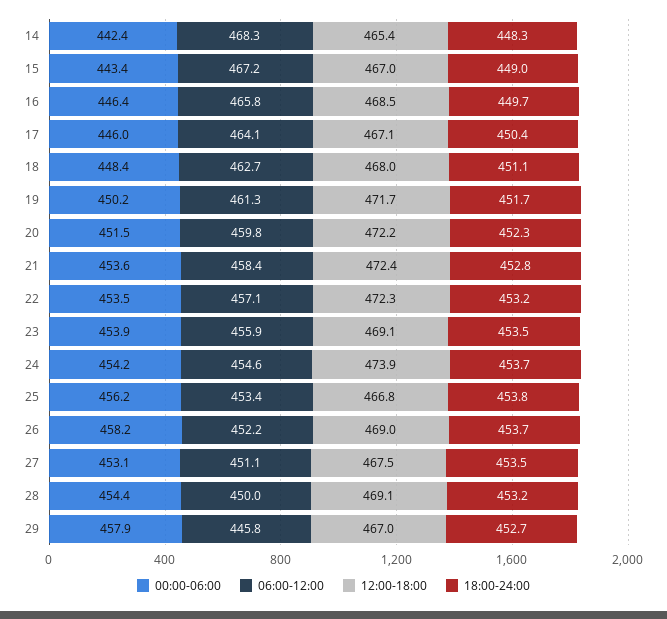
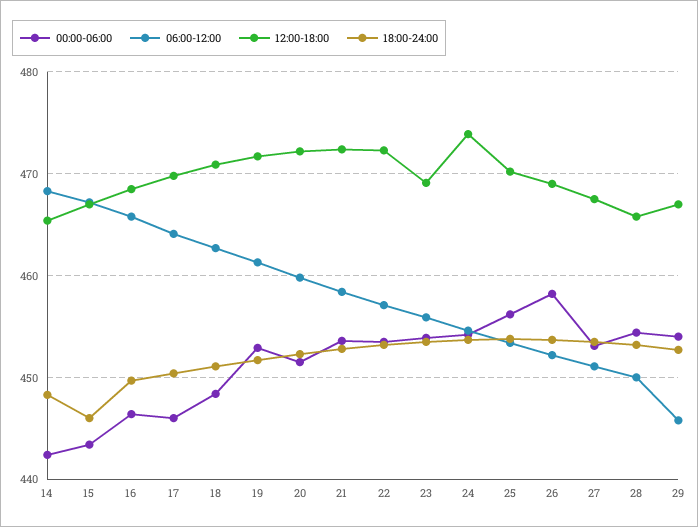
  {
    "00:00-06:00": {
      "14": 442.4,
      "15": 443.4,
      "16": 446.4,
      "17": 446,
      "18": 448.4,
-     "19": 450.2,
+     "19": 453,
      "20": 451.5,
      "21": 453.6,
      "22": 453.5,
      "23": 453.9,
      "24": 454.2,
      "25": 456.2,
      "26": 458.2,
      "27": 453.1,
      "28": 454.4,
-     "29": 457.9
+     "29": 454
    },
    "06:00-12:00": {
      "14": 468.3,
      "15": 467.2,
      "16": 465.8,
      "17": 464.1,
      "18": 462.7,
      "19": 461.3,
      "20": 459.8,
      "21": 458.4,
      "22": 457.1,
      "23": 455.9,
      "24": 454.6,
      "25": 453.4,
      "26": 452.2,
      "27": 451.1,
      "28": 450,
      "29": 445.8
    },
    "12:00-18:00": {
      "14": 465.4,
      "15": 467,
      "16": 468.5,
-     "17": 467.1,
+     "17": 470,
-     "18": 468,
+     "18": 471,
      "19": 471.7,
      "20": 472.2,
      "21": 472.4,
      "22": 472.3,
      "23": 469.1,
      "24": 473.9,
-     "25": 466.8,
+     "25": 470,
      "26": 469,
      "27": 467.5,
-     "28": 469.1,
+     "28": 466,
      "29": 467
    },
    "18:00-24:00": {
      "14": 448.3,
-     "15": 449,
+     "15": 446,
      "16": 449.7,
      "17": 450.4,
      "18": 451.1,
      "19": 451.7,
      "20": 452.3,
      "21": 452.8,
      "22": 453.2,
      "23": 453.5,
      "24": 453.7,
      "25": 453.8,
      "26": 453.7,
      "27": 453.5,
      "28": 453.2,
      "29": 452.7
    }
  }

